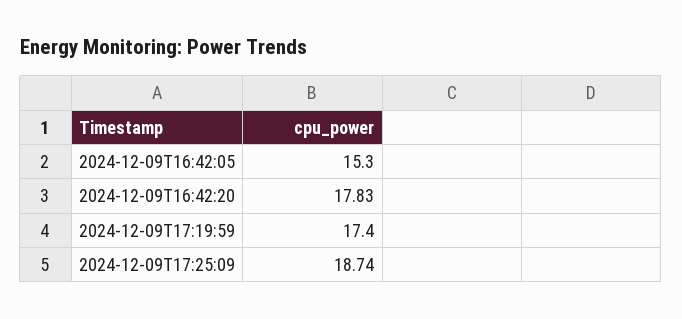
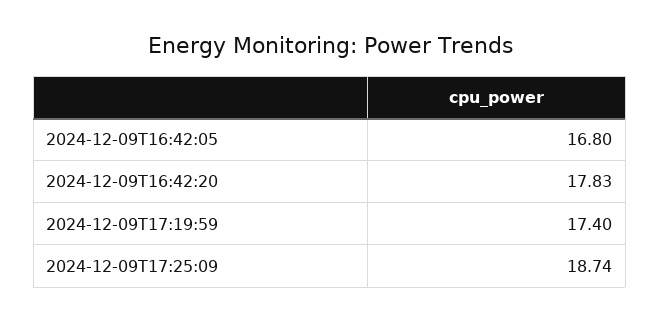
  {
-   "2024-12-09T16:42:05": 15.3,
+   "2024-12-09T16:42:05": 16.8,
    "2024-12-09T16:42:20": 17.83,
    "2024-12-09T17:19:59": 17.4,
    "2024-12-09T17:25:09": 18.74
  }

